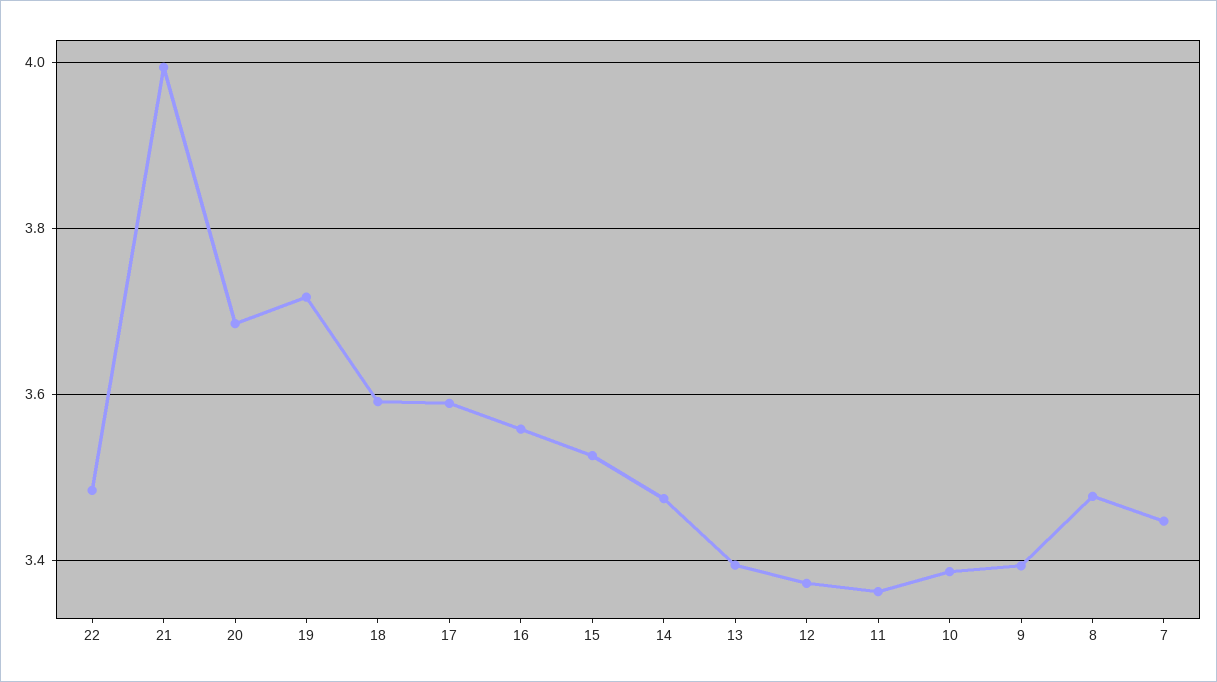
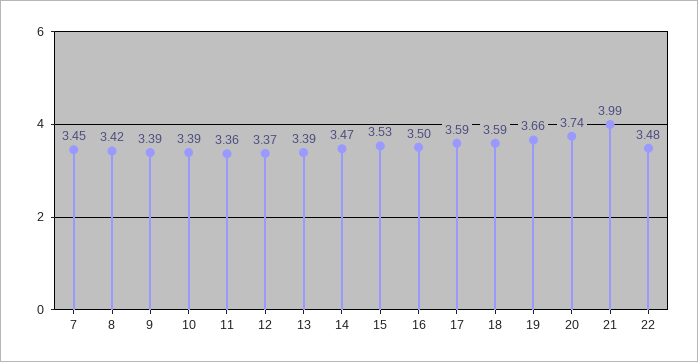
  {
    "22": 3.48,
    "21": 3.99,
-   "20": 3.68,
+   "20": 3.74,
-   "19": 3.72,
+   "19": 3.66,
    "18": 3.59,
    "17": 3.59,
-   "16": 3.56,
+   "16": 3.5,
    "15": 3.53,
    "14": 3.47,
    "13": 3.39,
    "12": 3.37,
    "11": 3.36,
    "10": 3.39,
    "9": 3.39,
-   "8": 3.48,
+   "8": 3.42,
    "7": 3.45
  }

